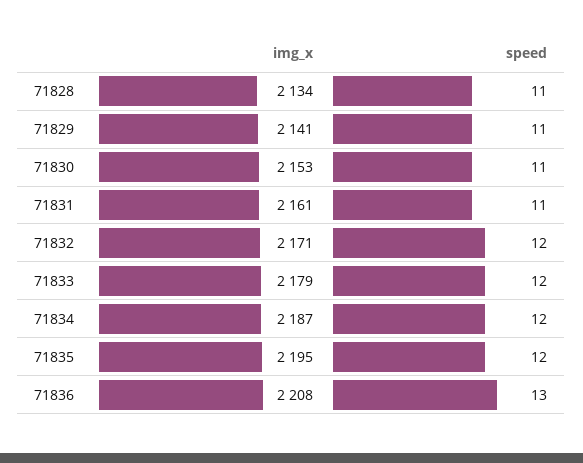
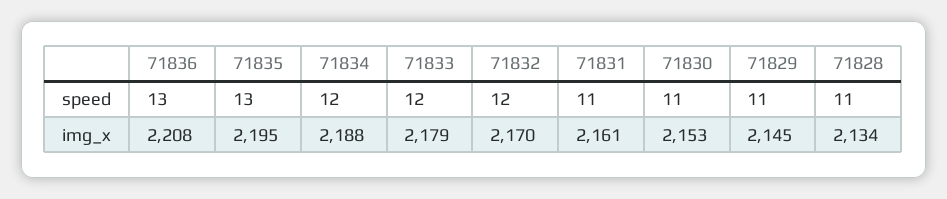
  {
    "img_x": {
      "71828": 2134,
-     "71829": 2141,
+     "71829": 2145,
      "71830": 2153,
      "71831": 2161,
-     "71832": 2171,
+     "71832": 2170,
      "71833": 2179,
-     "71834": 2187,
+     "71834": 2188,
      "71835": 2195,
      "71836": 2208
    },
    "speed": {
      "71828": 11,
      "71829": 11,
      "71830": 11,
      "71831": 11,
      "71832": 12,
      "71833": 12,
      "71834": 12,
-     "71835": 12,
+     "71835": 13,
      "71836": 13
    }
  }

